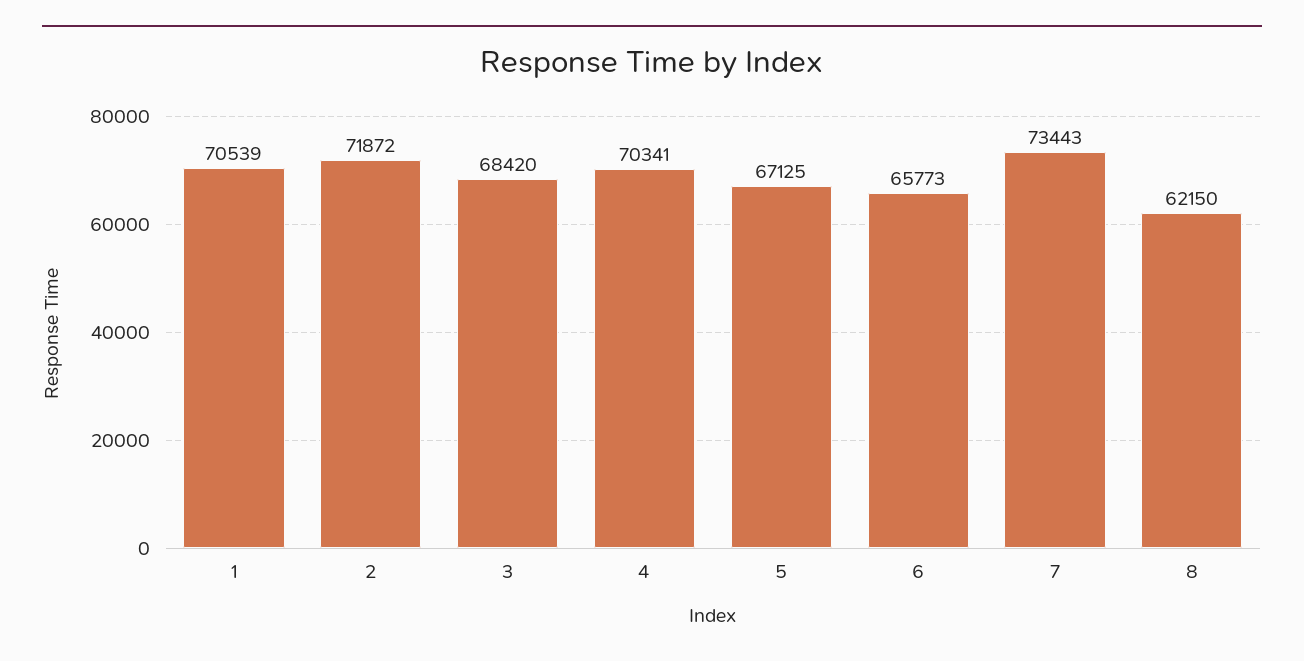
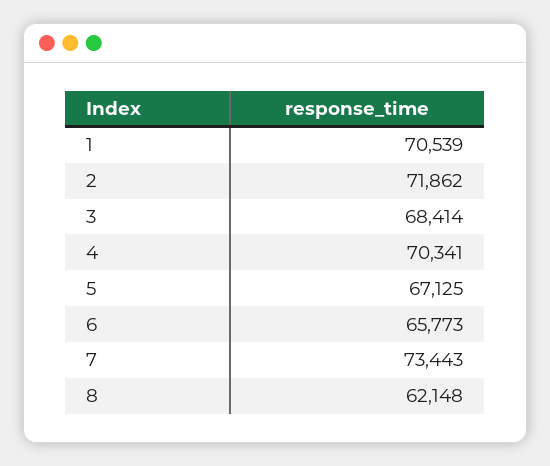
  {
    "1": 70539,
-   "2": 71872,
+   "2": 71862,
-   "3": 68420,
+   "3": 68414,
    "4": 70341,
    "5": 67125,
    "6": 65773,
    "7": 73443,
-   "8": 62150
+   "8": 62148
  }

